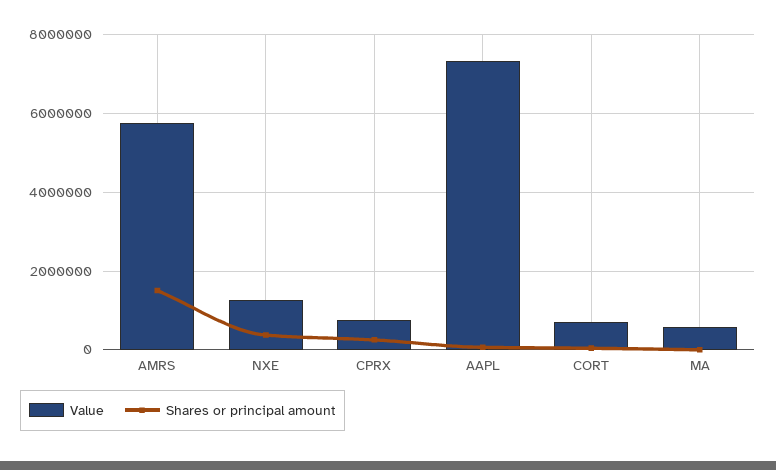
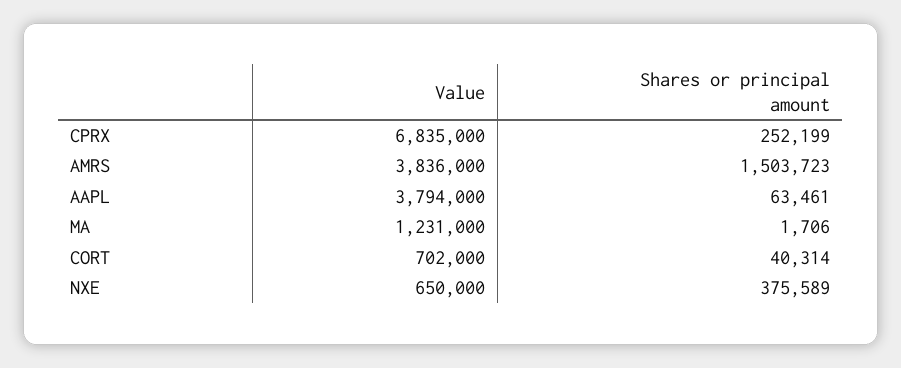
  {
    "Value": {
-     "AMRS": 5800000,
+     "AMRS": 3836000,
-     "NXE": 1200000,
+     "NXE": 650000,
-     "CPRX": 800000,
+     "CPRX": 6835000,
-     "AAPL": 7400000,
+     "AAPL": 3794000,
      "CORT": 702000,
-     "MA": 600000
+     "MA": 1231000
    },
    "Shares or principal amount": {
      "AMRS": 1503723,
      "NXE": 375589,
      "CPRX": 252199,
      "AAPL": 63461,
      "CORT": 40314,
      "MA": 1706
    }
  }

